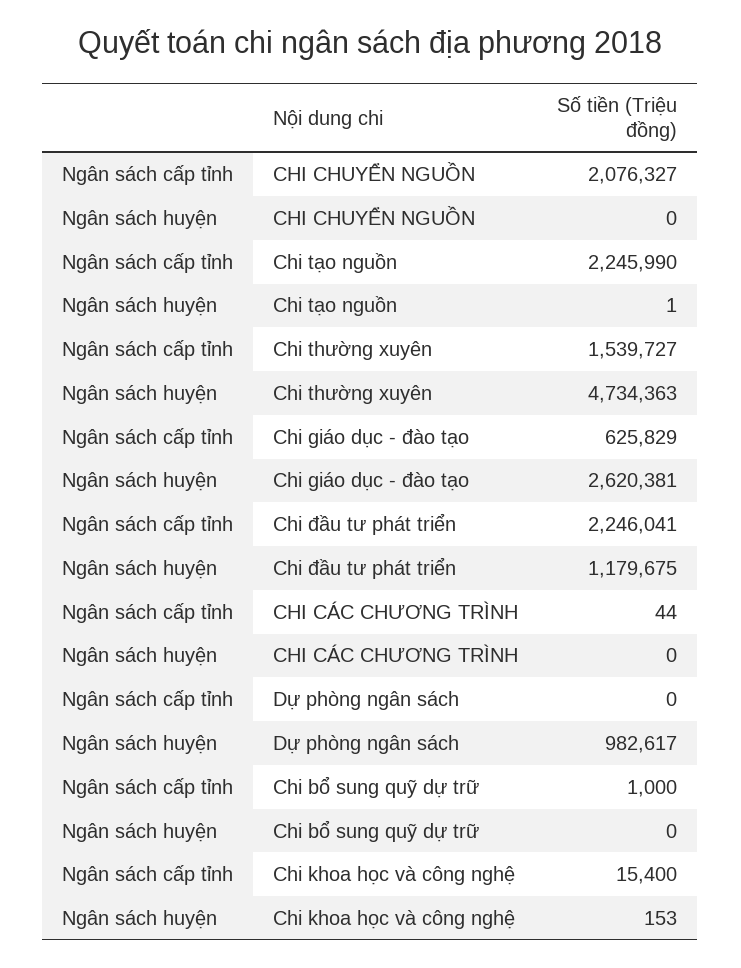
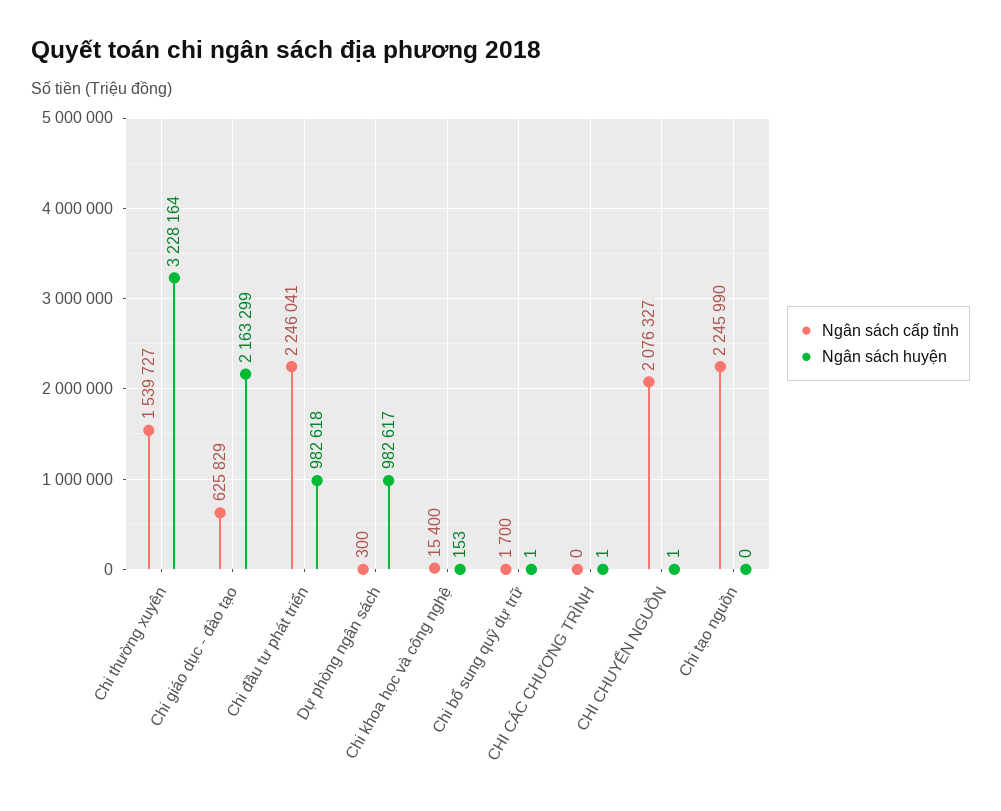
  {
    "Ngân sách cấp tỉnh": {
      "CHI CHUYỂN NGUỒN": 2076327,
      "Chi tạo nguồn": 2245990,
      "Chi thường xuyên": 1539727,
      "Chi giáo dục - đào tạo": 625829,
      "Chi đầu tư phát triển": 2246041,
-     "CHI CÁC CHƯƠNG TRÌNH": 44,
+     "CHI CÁC CHƯƠNG TRÌNH": 0,
-     "Dự phòng ngân sách": 0,
+     "Dự phòng ngân sách": 300,
-     "Chi bổ sung quỹ dự trữ": 1000,
+     "Chi bổ sung quỹ dự trữ": 1700,
      "Chi khoa học và công nghệ": 15400
    },
    "Ngân sách huyện": {
-     "CHI CHUYỂN NGUỒN": 0,
+     "CHI CHUYỂN NGUỒN": 1,
-     "Chi tạo nguồn": 1,
+     "Chi tạo nguồn": 0,
-     "Chi thường xuyên": 4734363,
+     "Chi thường xuyên": 3228164,
-     "Chi giáo dục - đào tạo": 2620381,
+     "Chi giáo dục - đào tạo": 2163299,
-     "Chi đầu tư phát triển": 1179675,
+     "Chi đầu tư phát triển": 982618,
-     "CHI CÁC CHƯƠNG TRÌNH": 0,
+     "CHI CÁC CHƯƠNG TRÌNH": 1,
      "Dự phòng ngân sách": 982617,
-     "Chi bổ sung quỹ dự trữ": 0,
+     "Chi bổ sung quỹ dự trữ": 1,
      "Chi khoa học và công nghệ": 153
    }
  }

